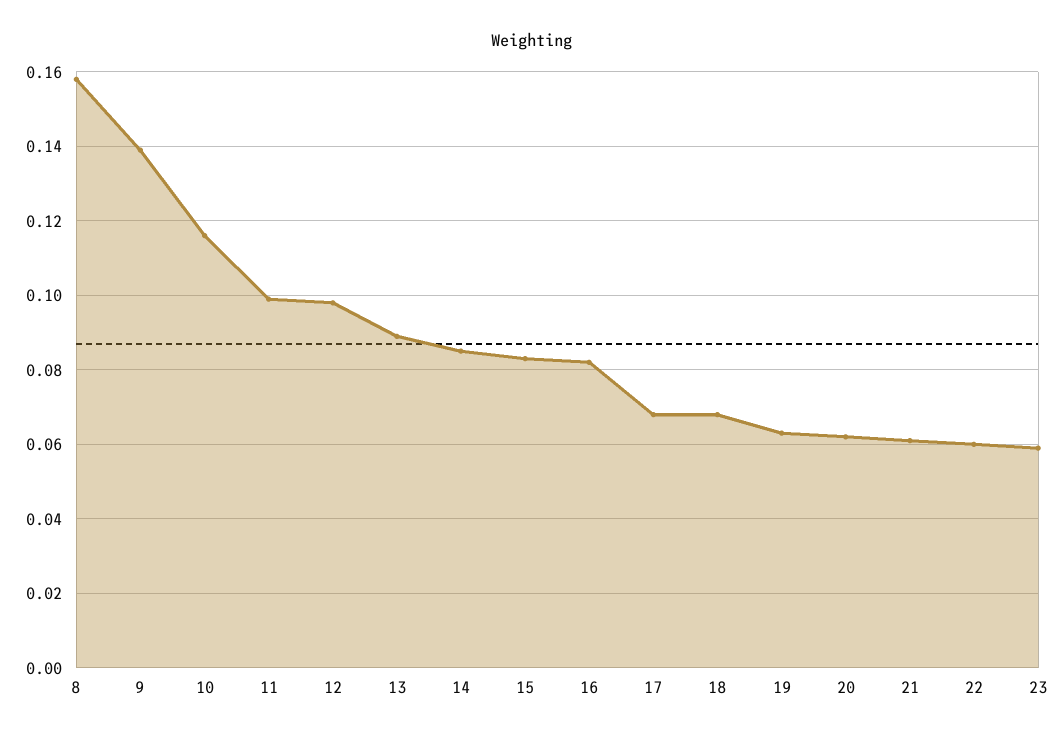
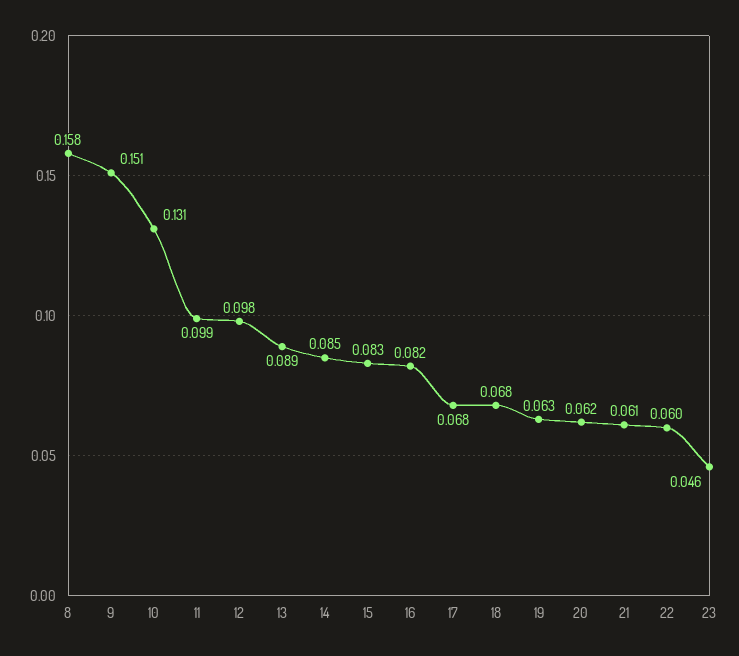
  {
    "8": 0.158,
-   "9": 0.14,
+   "9": 0.151,
-   "10": 0.115,
+   "10": 0.131,
    "11": 0.099,
    "12": 0.098,
    "13": 0.089,
    "14": 0.085,
    "15": 0.083,
    "16": 0.082,
    "17": 0.068,
    "18": 0.068,
    "19": 0.063,
    "20": 0.062,
    "21": 0.061,
    "22": 0.06,
-   "23": 0.06
+   "23": 0.046
  }

